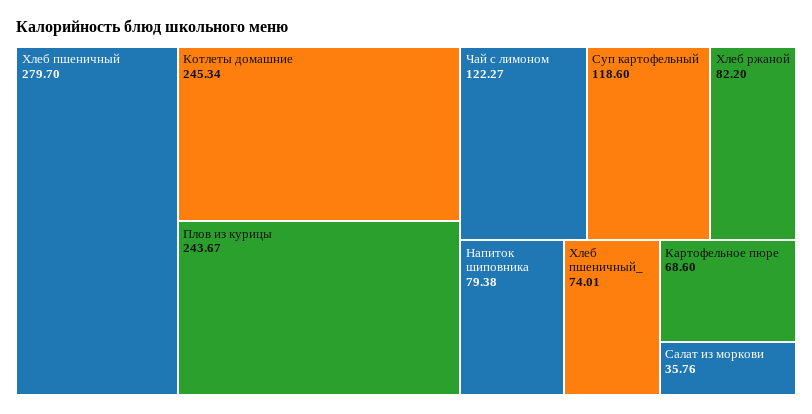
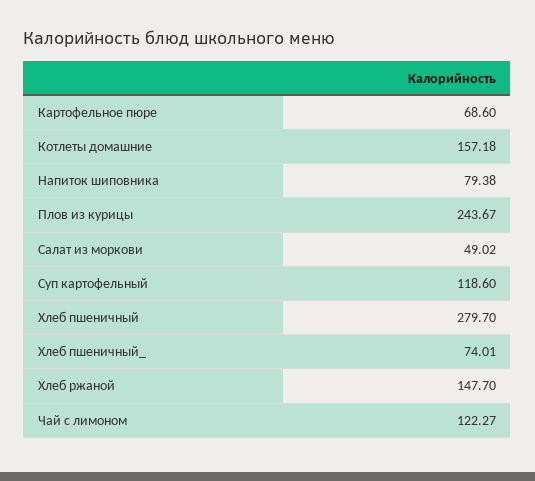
  {
    "Хлеб пшеничный": 279.7,
-   "Котлеты домашние": 245.34,
+   "Котлеты домашние": 157.18,
    "Плов из курицы": 243.67,
    "Чай с лимоном": 122.27,
    "Суп картофельный": 118.6,
-   "Хлеб ржаной": 82.2,
+   "Хлеб ржаной": 147.7,
    "Напиток шиповника": 79.38,
    "Хлеб пшеничный_": 74.01,
    "Картофельное пюре": 68.6,
-   "Салат из моркови": 35.76
+   "Салат из моркови": 49.02
  }

